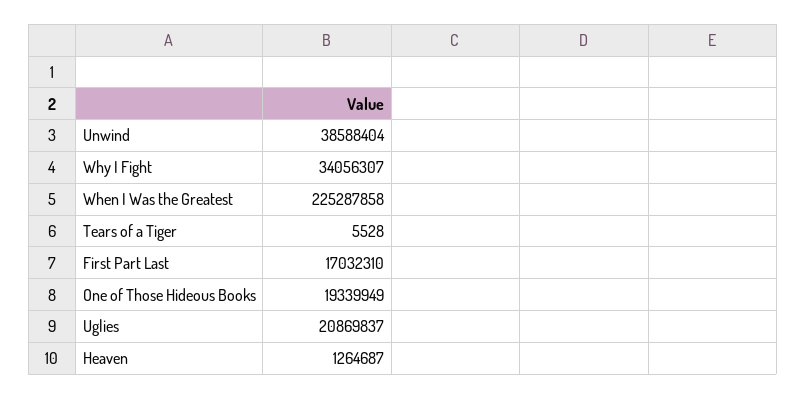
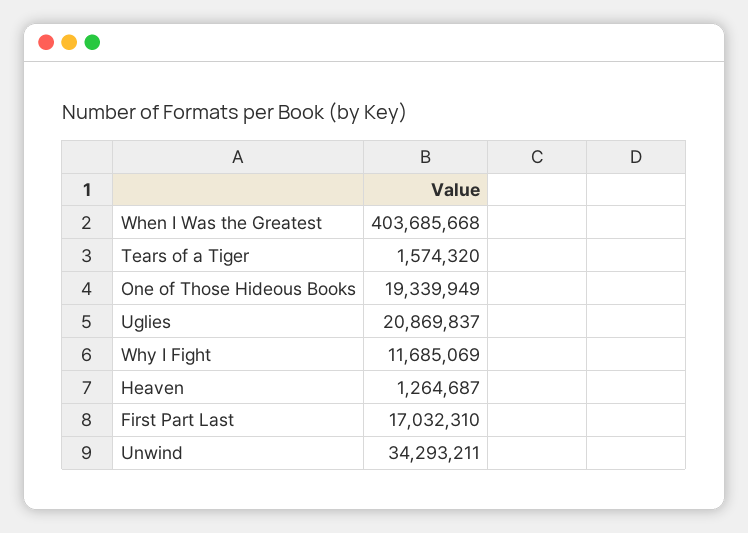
  {
-   "Unwind": 38588404,
+   "Unwind": 34293211,
-   "Why I Fight": 34056307,
+   "Why I Fight": 11685069,
-   "When I Was the Greatest": 225287858,
+   "When I Was the Greatest": 403685668,
-   "Tears of a Tiger": 5528,
+   "Tears of a Tiger": 1574320,
    "First Part Last": 17032310,
    "One of Those Hideous Books": 19339949,
    "Uglies": 20869837,
    "Heaven": 1264687
  }

